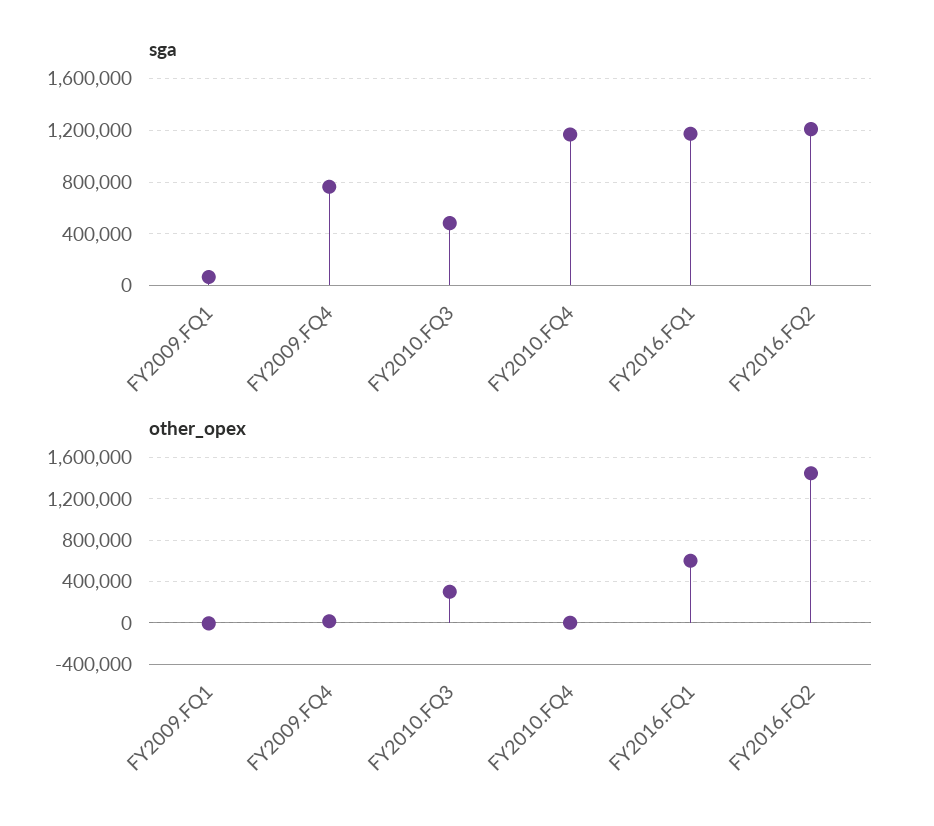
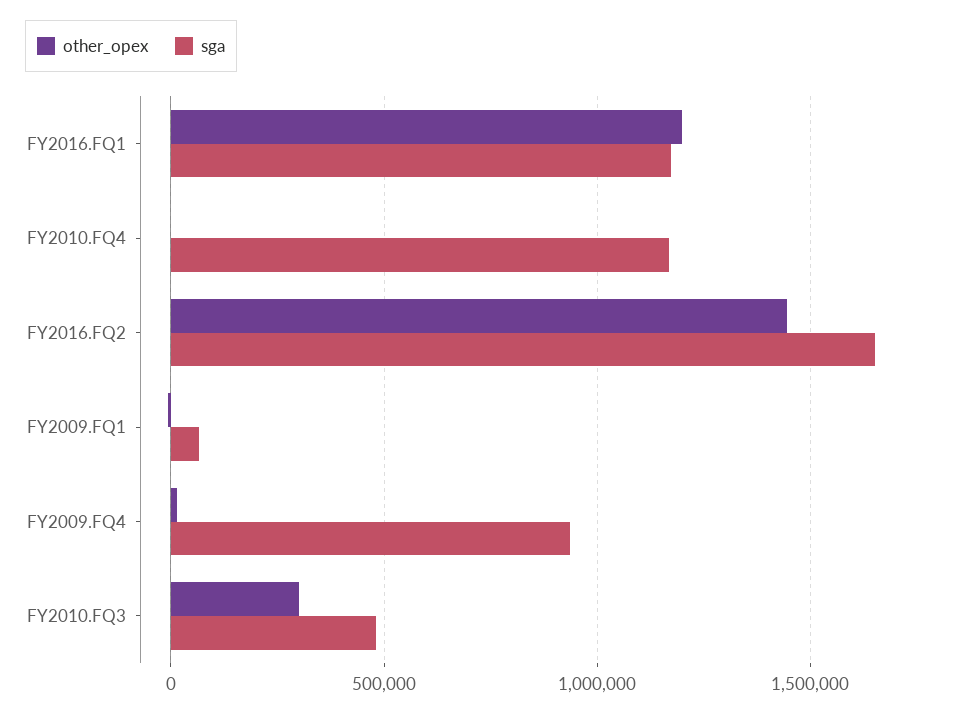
  {
    "sga": {
      "FY2009.FQ1": 50000,
-     "FY2009.FQ4": 750000,
+     "FY2009.FQ4": 950000,
      "FY2010.FQ3": 500000,
      "FY2010.FQ4": 1150000,
      "FY2016.FQ1": 1150000,
-     "FY2016.FQ2": 1200000
+     "FY2016.FQ2": 1650000
    },
    "other_opex": {
      "FY2009.FQ1": 0,
      "FY2009.FQ4": 0,
      "FY2010.FQ3": 300000,
      "FY2010.FQ4": 0,
-     "FY2016.FQ1": 600000,
+     "FY2016.FQ1": 1200000,
      "FY2016.FQ2": 1450000
    }
  }

